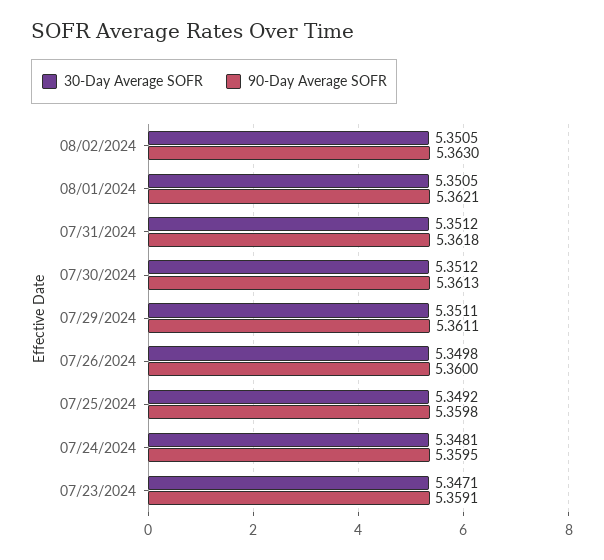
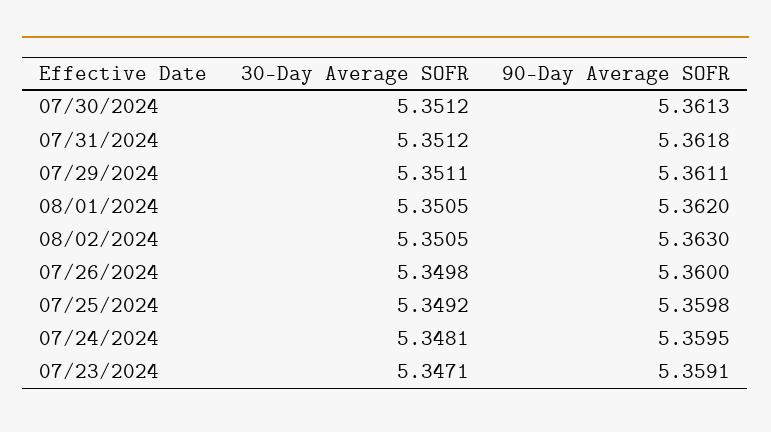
  {
    "30-Day Average SOFR": {
      "08/02/2024": 5.3505,
      "08/01/2024": 5.3505,
      "07/31/2024": 5.3512,
      "07/30/2024": 5.3512,
      "07/29/2024": 5.3511,
      "07/26/2024": 5.3498,
      "07/25/2024": 5.3492,
      "07/24/2024": 5.3481,
      "07/23/2024": 5.3471
    },
    "90-Day Average SOFR": {
      "08/02/2024": 5.363,
-     "08/01/2024": 5.3621,
+     "08/01/2024": 5.362,
      "07/31/2024": 5.3618,
      "07/30/2024": 5.3613,
      "07/29/2024": 5.3611,
      "07/26/2024": 5.36,
      "07/25/2024": 5.3598,
      "07/24/2024": 5.3595,
      "07/23/2024": 5.3591
    }
  }

